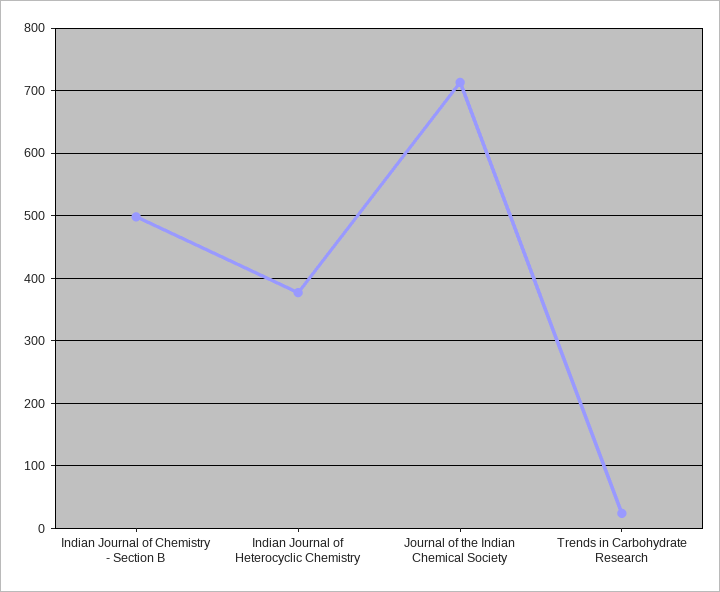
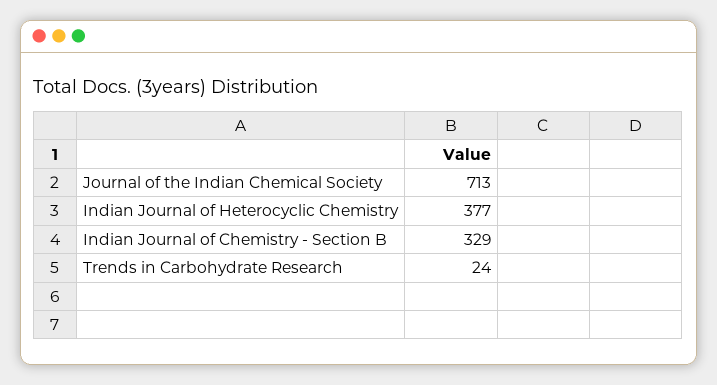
  {
-   "Indian Journal of Chemistry - Section B": 500,
+   "Indian Journal of Chemistry - Section B": 329,
    "Indian Journal of Heterocyclic Chemistry": 377,
    "Journal of the Indian Chemical Society": 713,
    "Trends in Carbohydrate Research": 24
  }

